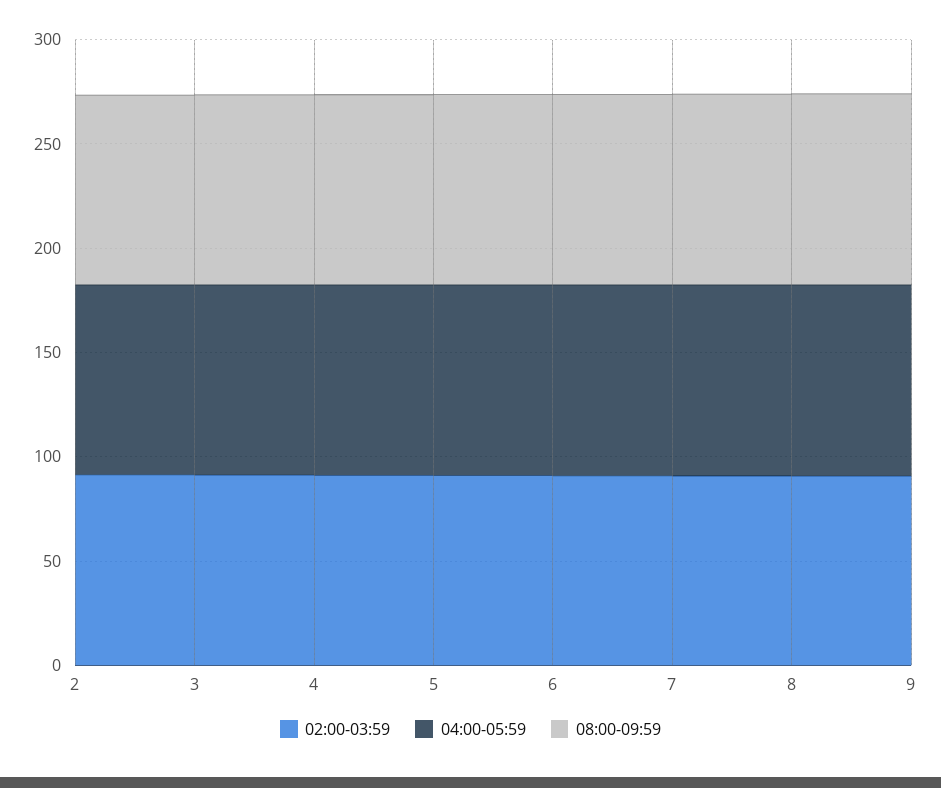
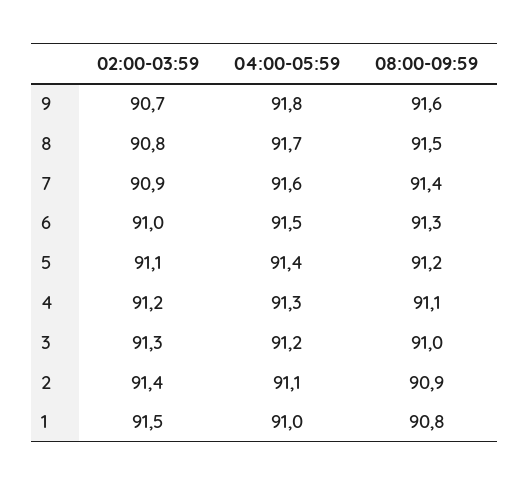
  {
    "02:00-03:59": {
      "2": 91.4,
      "3": 91.3,
      "4": 91.2,
      "5": 91.1,
      "6": 91,
      "7": 90.9,
      "8": 90.8,
-     "9": 90.7
+     "9": 90.7,
+     "1": 91.5
    },
    "04:00-05:59": {
      "2": 91.1,
      "3": 91.2,
      "4": 91.3,
      "5": 91.4,
      "6": 91.5,
      "7": 91.6,
      "8": 91.7,
-     "9": 91.8
+     "9": 91.8,
+     "1": 91
    },
    "08:00-09:59": {
      "2": 90.9,
      "3": 91,
      "4": 91.1,
      "5": 91.2,
      "6": 91.3,
      "7": 91.4,
      "8": 91.5,
-     "9": 91.6
+     "9": 91.6,
+     "1": 90.8
    }
  }

